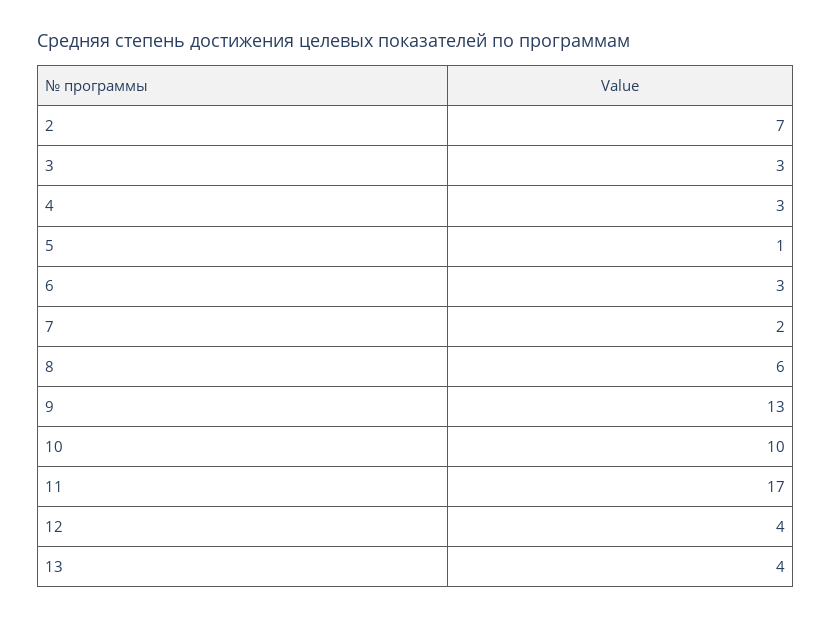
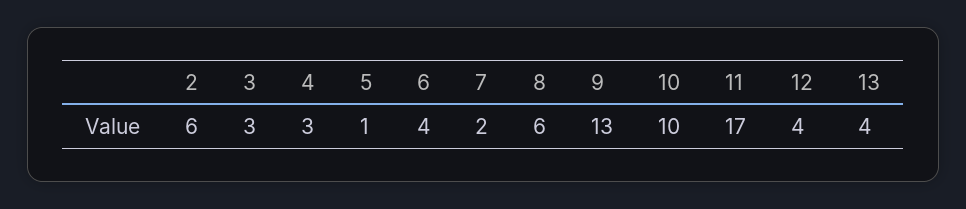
  {
-   "2": 7,
+   "2": 6,
    "3": 3,
    "4": 3,
    "5": 1,
-   "6": 3,
+   "6": 4,
    "7": 2,
    "8": 6,
    "9": 13,
    "10": 10,
    "11": 17,
    "12": 4,
    "13": 4
  }

